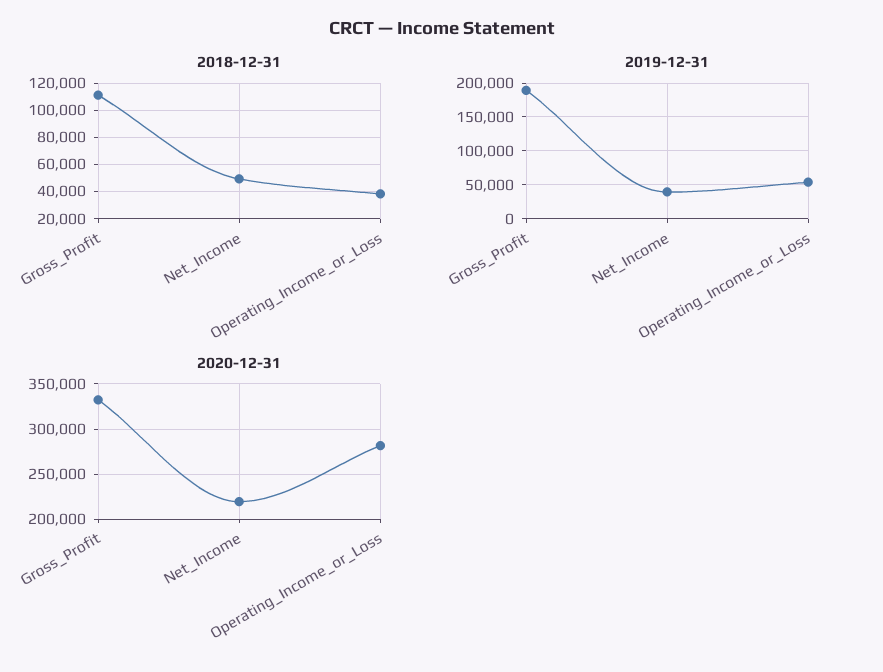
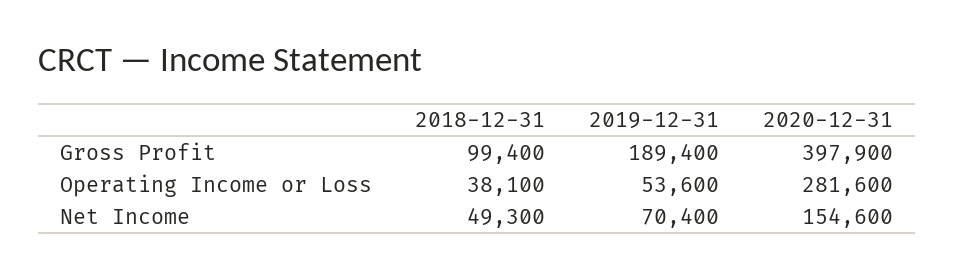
  {
    "2018-12-31": {
-     "Gross_Profit": 110000,
+     "Gross_Profit": 99400,
      "Net_Income": 49300,
      "Operating_Income_or_Loss": 38100
    },
    "2019-12-31": {
      "Gross_Profit": 189400,
-     "Net_Income": 40000,
+     "Net_Income": 70400,
      "Operating_Income_or_Loss": 53600
    },
    "2020-12-31": {
-     "Gross_Profit": 330000,
+     "Gross_Profit": 397900,
-     "Net_Income": 220000,
+     "Net_Income": 154600,
      "Operating_Income_or_Loss": 281600
    }
  }

